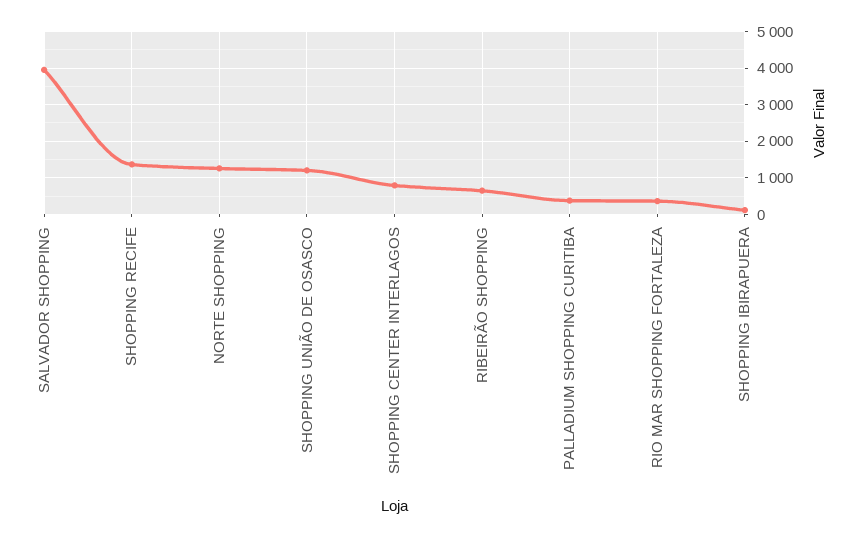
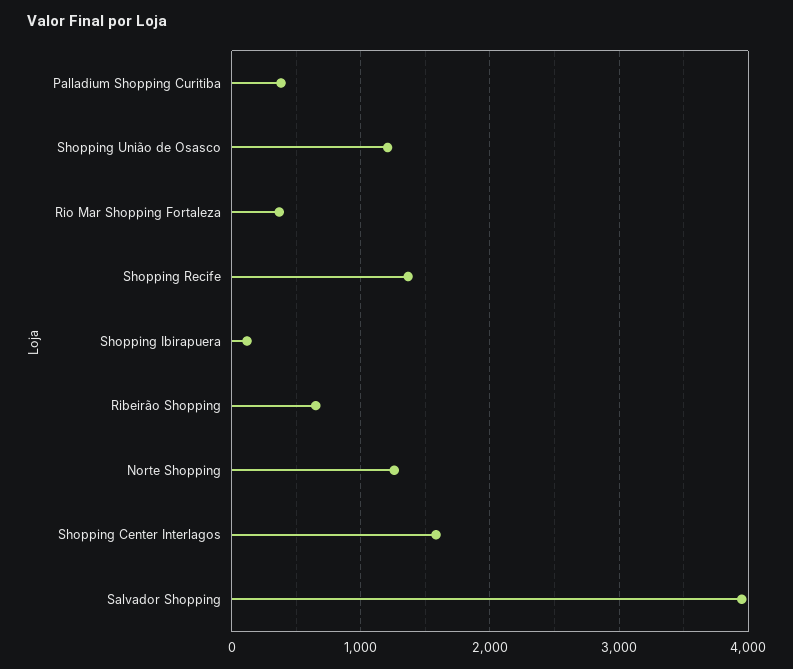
  {
    "SALVADOR SHOPPING": 4000,
    "SHOPPING RECIFE": 1400,
    "NORTE SHOPPING": 1300,
    "SHOPPING UNIÃO DE OSASCO": 1200,
-   "SHOPPING CENTER INTERLAGOS": 800,
+   "SHOPPING CENTER INTERLAGOS": 1600,
    "RIBEIRÃO SHOPPING": 700,
    "PALLADIUM SHOPPING CURITIBA": 400,
    "RIO MAR SHOPPING FORTALEZA": 400,
    "SHOPPING IBIRAPUERA": 100
  }

